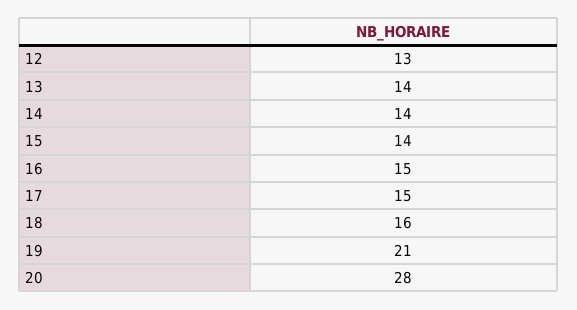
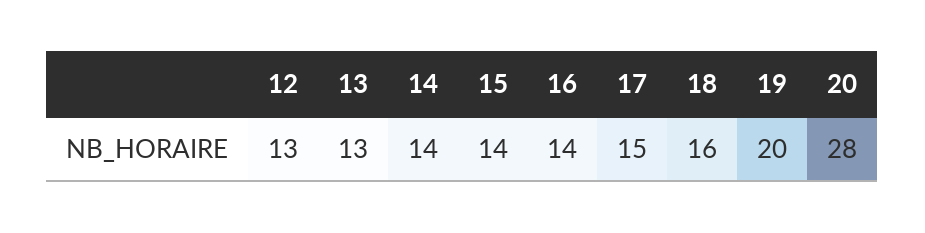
  {
    "12": 13,
-   "13": 14,
+   "13": 13,
    "14": 14,
    "15": 14,
-   "16": 15,
+   "16": 14,
    "17": 15,
    "18": 16,
-   "19": 21,
+   "19": 20,
    "20": 28
  }

